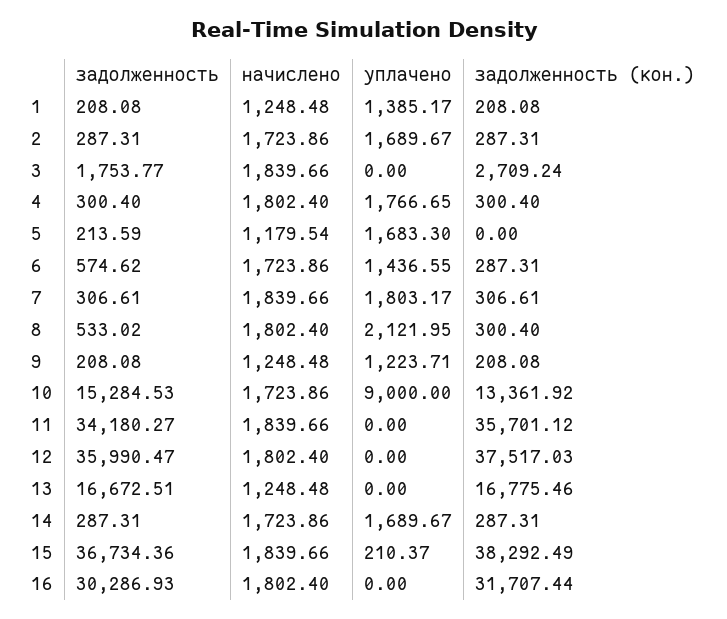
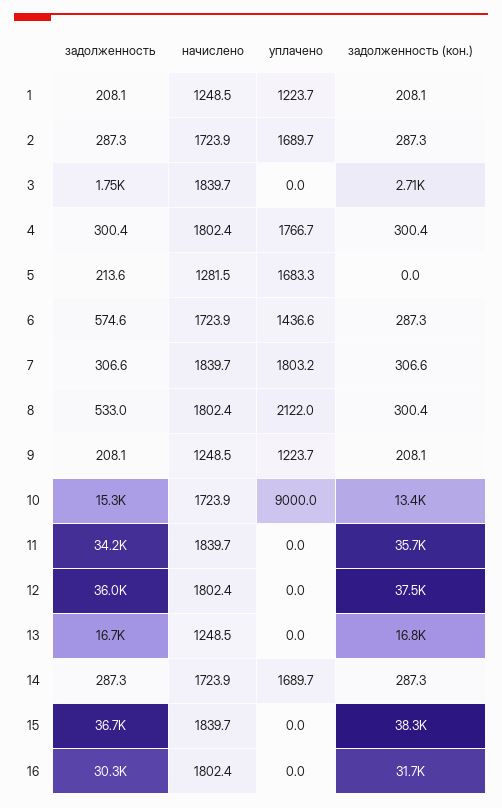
  {
    "задолженность": {
      "1": 208.08,
      "2": 287.31,
      "3": 1753.77,
      "4": 300.4,
      "5": 213.59,
      "6": 574.62,
      "7": 306.61,
      "8": 533.02,
      "9": 208.08,
      "10": 15284.53,
      "11": 34180.27,
      "12": 35990.47,
      "13": 16672.51,
      "14": 287.31,
      "15": 36734.36,
      "16": 30286.93
    },
    "начислено": {
      "1": 1248.48,
      "2": 1723.86,
      "3": 1839.66,
      "4": 1802.4,
-     "5": 1179.54,
+     "5": 1281.5,
      "6": 1723.86,
      "7": 1839.66,
      "8": 1802.4,
      "9": 1248.48,
      "10": 1723.86,
      "11": 1839.66,
      "12": 1802.4,
      "13": 1248.48,
      "14": 1723.86,
      "15": 1839.66,
      "16": 1802.4
    },
    "уплачено": {
-     "1": 1385.17,
+     "1": 1223.7,
      "2": 1689.67,
      "3": 0,
      "4": 1766.65,
      "5": 1683.3,
      "6": 1436.55,
      "7": 1803.17,
      "8": 2121.95,
      "9": 1223.71,
      "10": 9000,
      "11": 0,
      "12": 0,
      "13": 0,
      "14": 1689.67,
-     "15": 210.37,
+     "15": 0,
      "16": 0
    },
    "задолженность (кон.)": {
      "1": 208.08,
      "2": 287.31,
      "3": 2709.24,
      "4": 300.4,
      "5": 0,
      "6": 287.31,
      "7": 306.61,
      "8": 300.4,
      "9": 208.08,
      "10": 13361.92,
      "11": 35701.12,
      "12": 37517.03,
      "13": 16775.46,
      "14": 287.31,
      "15": 38292.49,
      "16": 31707.44
    }
  }

